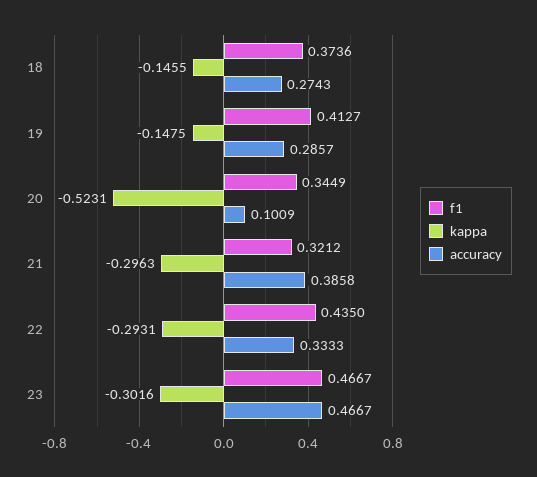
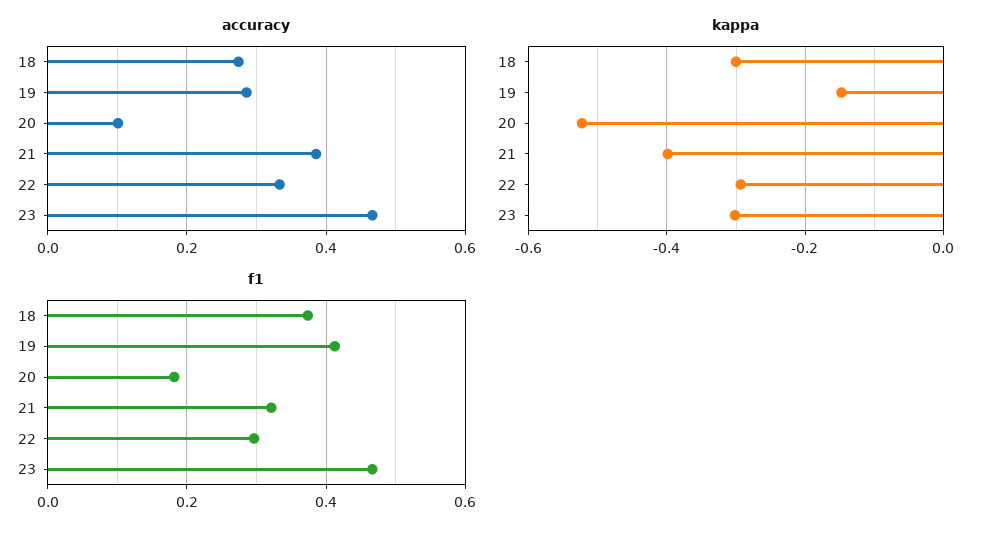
  {
    "f1": {
      "18": 0.3736,
      "19": 0.4127,
-     "20": 0.3449,
+     "20": 0.18,
      "21": 0.3212,
-     "22": 0.435,
+     "22": 0.3,
      "23": 0.4667
    },
    "kappa": {
-     "18": -0.1455,
+     "18": -0.3,
      "19": -0.1475,
      "20": -0.5231,
-     "21": -0.2963,
+     "21": -0.4,
      "22": -0.2931,
      "23": -0.3016
    },
    "accuracy": {
      "18": 0.2743,
      "19": 0.2857,
      "20": 0.1009,
      "21": 0.3858,
      "22": 0.3333,
      "23": 0.4667
    }
  }

